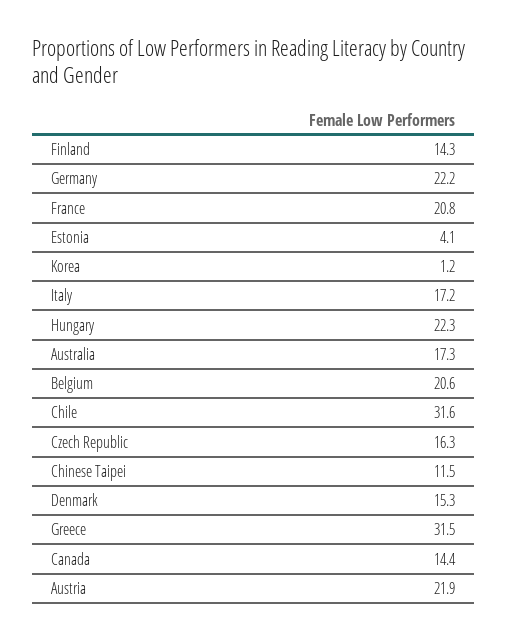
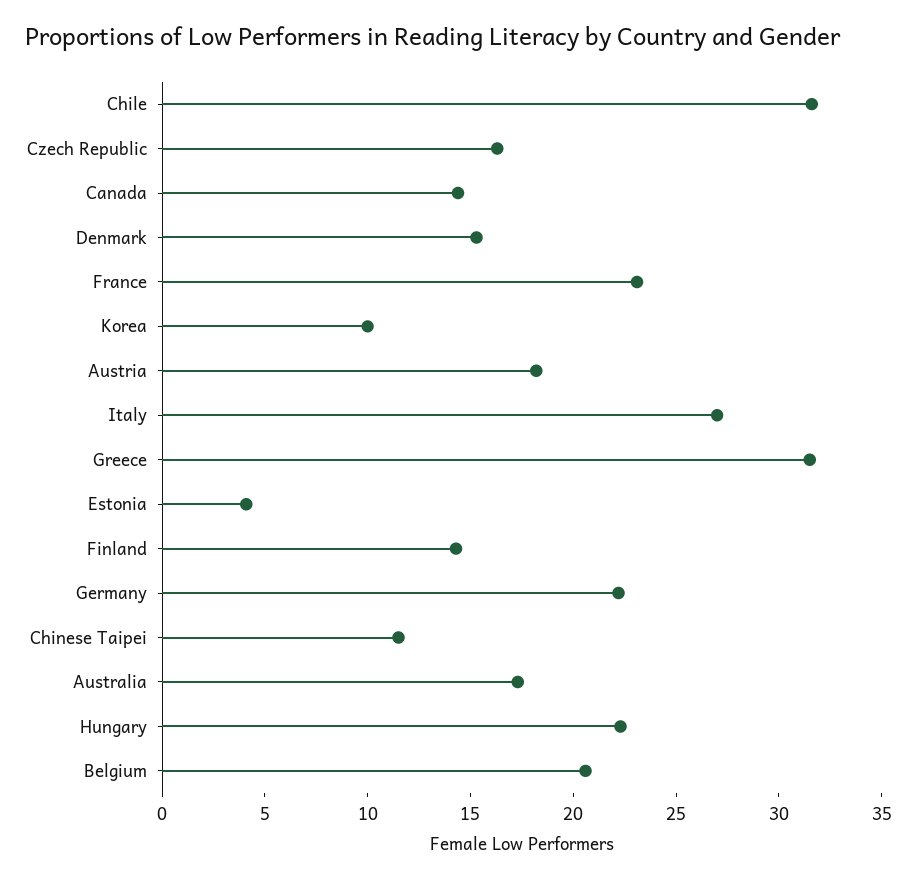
  {
    "Finland": 14.3,
    "Germany": 22.2,
-   "France": 20.8,
+   "France": 23,
    "Estonia": 4.1,
-   "Korea": 1.2,
+   "Korea": 10,
-   "Italy": 17.2,
+   "Italy": 27,
    "Hungary": 22.3,
    "Australia": 17.3,
    "Belgium": 20.6,
    "Chile": 31.6,
    "Czech Republic": 16.3,
    "Chinese Taipei": 11.5,
    "Denmark": 15.3,
    "Greece": 31.5,
    "Canada": 14.4,
-   "Austria": 21.9
+   "Austria": 18
  }

